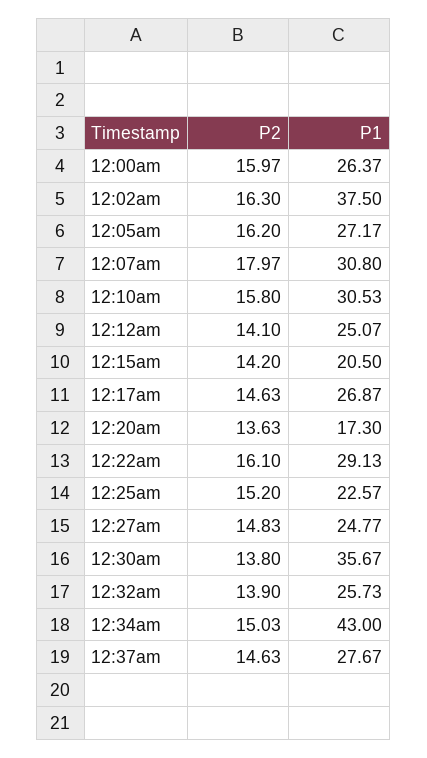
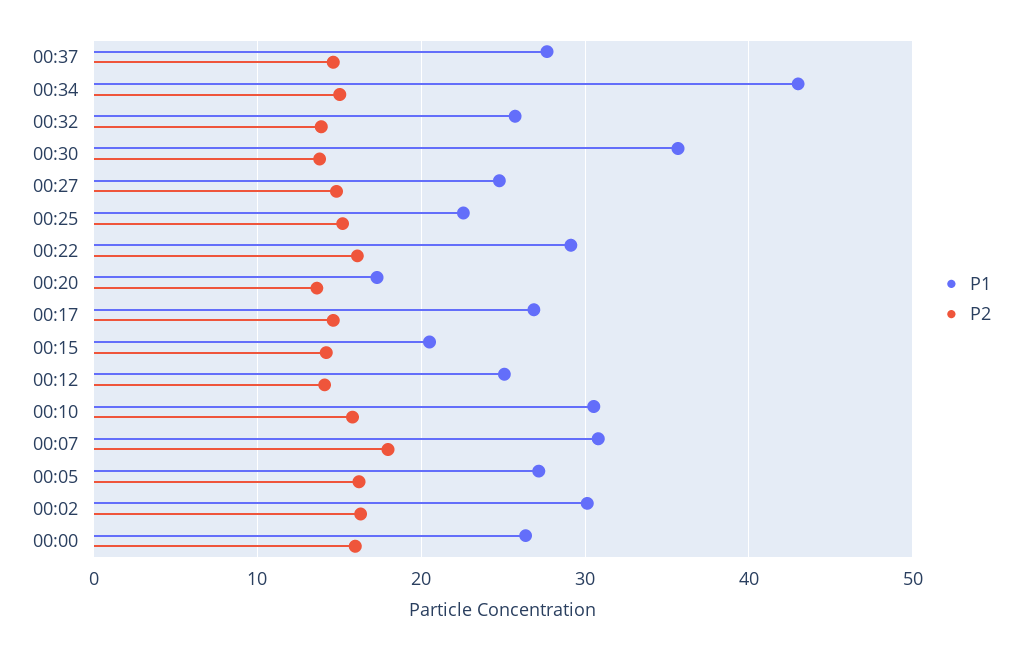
  {
    "P2": {
      "12:00am": 15.97,
      "12:02am": 16.3,
      "12:05am": 16.2,
      "12:07am": 17.97,
      "12:10am": 15.8,
      "12:12am": 14.1,
      "12:15am": 14.2,
      "12:17am": 14.63,
      "12:20am": 13.63,
      "12:22am": 16.1,
      "12:25am": 15.2,
      "12:27am": 14.83,
      "12:30am": 13.8,
      "12:32am": 13.9,
      "12:34am": 15.03,
      "12:37am": 14.63
    },
    "P1": {
      "12:00am": 26.37,
-     "12:02am": 37.5,
+     "12:02am": 30,
      "12:05am": 27.17,
      "12:07am": 30.8,
      "12:10am": 30.53,
      "12:12am": 25.07,
      "12:15am": 20.5,
      "12:17am": 26.87,
      "12:20am": 17.3,
      "12:22am": 29.13,
      "12:25am": 22.57,
      "12:27am": 24.77,
      "12:30am": 35.67,
      "12:32am": 25.73,
      "12:34am": 43,
      "12:37am": 27.67
    }
  }

